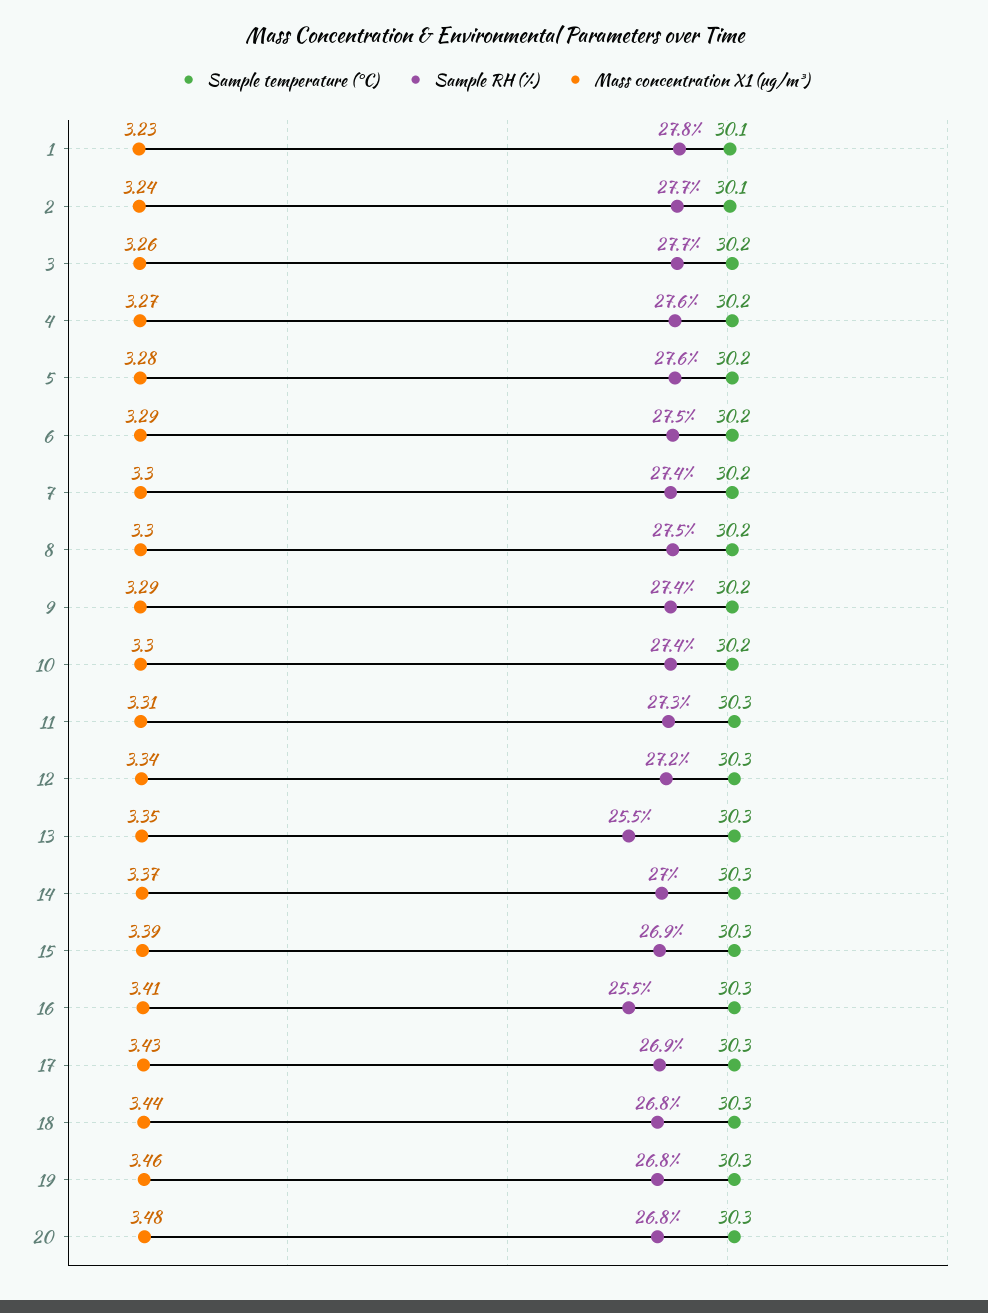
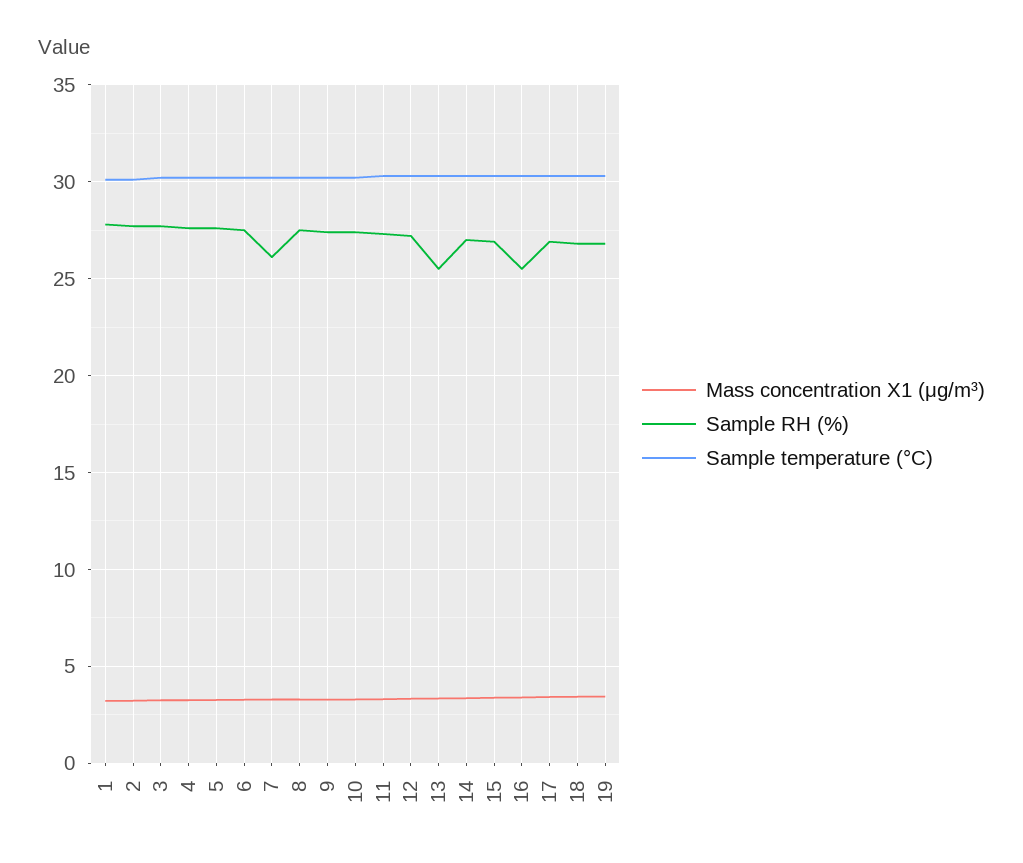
  {
    "Sample temperature (°C)": {
      "1": 30.1,
      "2": 30.1,
      "3": 30.2,
      "4": 30.2,
      "5": 30.2,
      "6": 30.2,
      "7": 30.2,
      "8": 30.2,
      "9": 30.2,
      "10": 30.2,
      "11": 30.3,
      "12": 30.3,
      "13": 30.3,
      "14": 30.3,
      "15": 30.3,
      "16": 30.3,
      "17": 30.3,
      "18": 30.3,
-     "19": 30.3,
+     "19": 30.3
-     "20": 30.3
    },
    "Sample RH (%)": {
      "1": 27.8,
      "2": 27.7,
      "3": 27.7,
      "4": 27.6,
      "5": 27.6,
      "6": 27.5,
-     "7": 27.4,
+     "7": 26,
      "8": 27.5,
      "9": 27.4,
      "10": 27.4,
      "11": 27.3,
      "12": 27.2,
      "13": 25.5,
      "14": 27,
      "15": 26.9,
      "16": 25.5,
      "17": 26.9,
      "18": 26.8,
-     "19": 26.8,
+     "19": 26.8
-     "20": 26.8
    },
    "Mass concentration X1 (μg/m³)": {
      "1": 3.23,
      "2": 3.24,
      "3": 3.26,
      "4": 3.27,
      "5": 3.28,
      "6": 3.29,
      "7": 3.3,
      "8": 3.3,
      "9": 3.29,
      "10": 3.3,
      "11": 3.31,
      "12": 3.34,
      "13": 3.35,
      "14": 3.37,
      "15": 3.39,
      "16": 3.41,
      "17": 3.43,
      "18": 3.44,
-     "19": 3.46,
+     "19": 3.46
-     "20": 3.48
    }
  }

